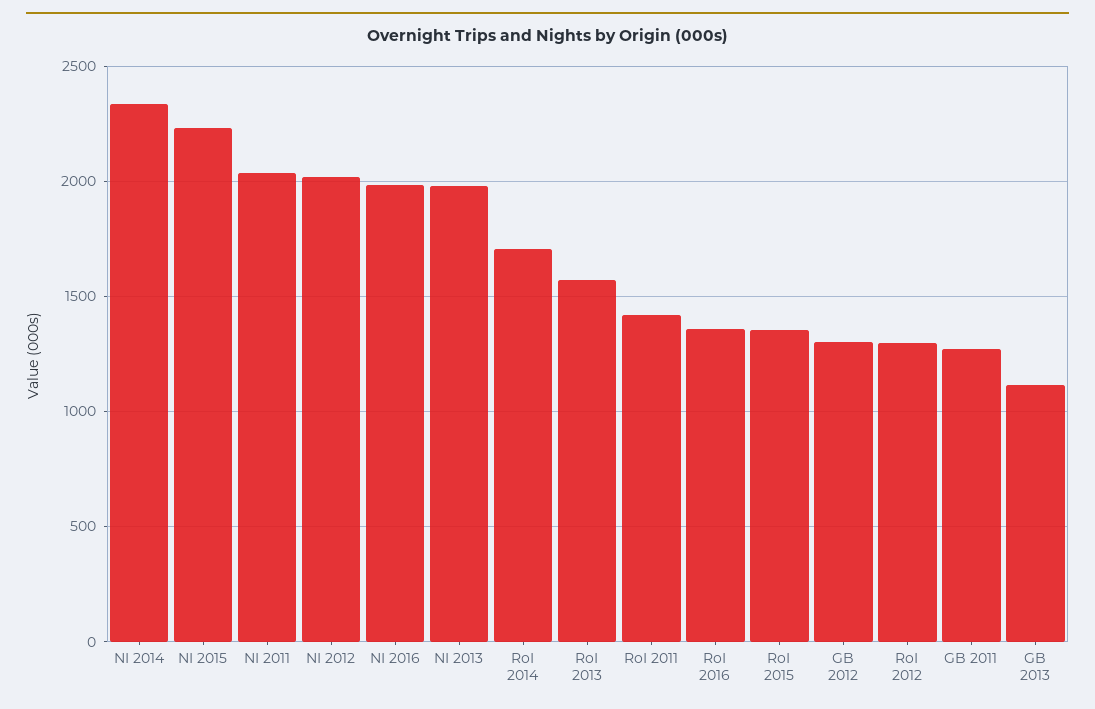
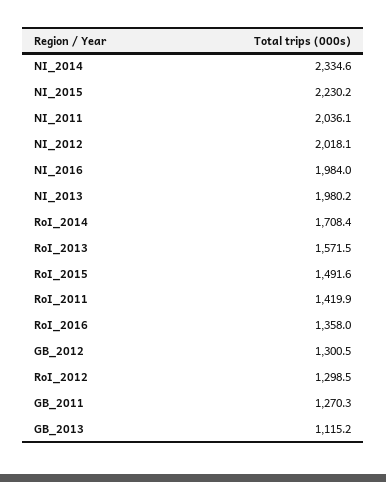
  {
    "NI 2014": 2334.6,
    "NI 2015": 2230.2,
    "NI 2011": 2036.1,
    "NI 2012": 2018.1,
    "NI 2016": 1984,
    "NI 2013": 1980.2,
    "RoI 2014": 1708.4,
    "RoI 2013": 1571.5,
    "RoI 2011": 1419.9,
    "RoI 2016": 1358,
-   "RoI 2015": 1350,
+   "RoI 2015": 1491.6,
    "GB 2012": 1300.5,
    "RoI 2012": 1298.5,
    "GB 2011": 1270.3,
    "GB 2013": 1115.2
  }

